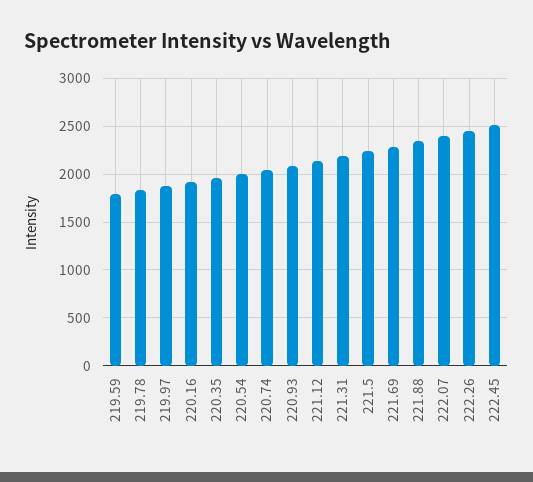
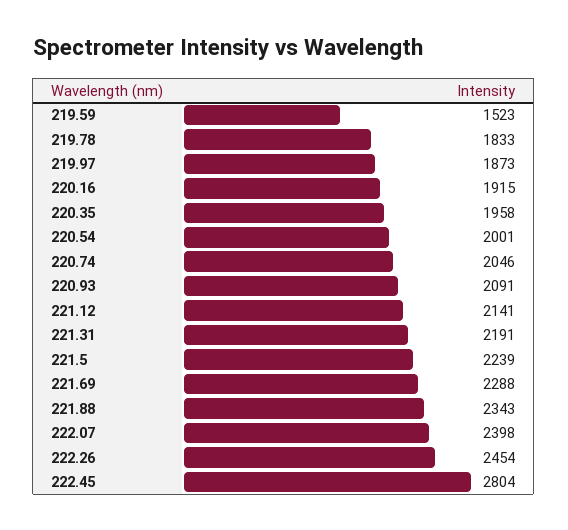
  {
-   "219.59": 1800,
+   "219.59": 1523,
    "219.78": 1833,
    "219.97": 1873,
    "220.16": 1915,
    "220.35": 1958,
    "220.54": 2001,
    "220.74": 2046,
    "220.93": 2091,
    "221.12": 2141,
    "221.31": 2191,
    "221.5": 2239,
    "221.69": 2288,
    "221.88": 2343,
    "222.07": 2398,
    "222.26": 2454,
-   "222.45": 2500
+   "222.45": 2804
  }

